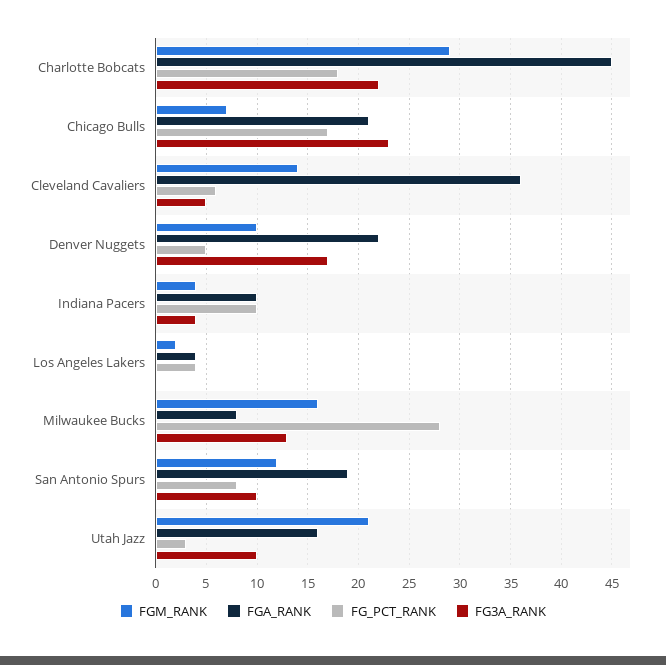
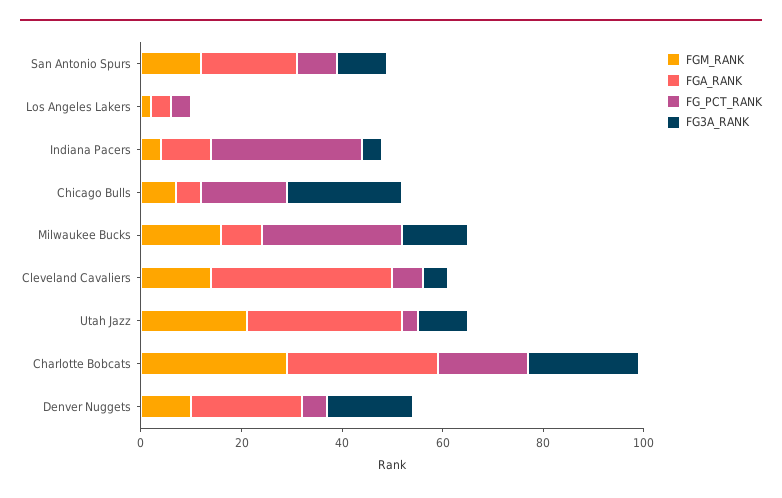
  {
    "FGM_RANK": {
      "Charlotte Bobcats": 29,
      "Chicago Bulls": 7,
      "Cleveland Cavaliers": 14,
      "Denver Nuggets": 10,
      "Indiana Pacers": 4,
      "Los Angeles Lakers": 2,
      "Milwaukee Bucks": 16,
      "San Antonio Spurs": 12,
      "Utah Jazz": 21
    },
    "FGA_RANK": {
-     "Charlotte Bobcats": 45,
+     "Charlotte Bobcats": 30,
-     "Chicago Bulls": 21,
+     "Chicago Bulls": 5,
      "Cleveland Cavaliers": 36,
      "Denver Nuggets": 22,
      "Indiana Pacers": 10,
      "Los Angeles Lakers": 4,
      "Milwaukee Bucks": 8,
      "San Antonio Spurs": 19,
-     "Utah Jazz": 16
+     "Utah Jazz": 30
    },
    "FG_PCT_RANK": {
      "Charlotte Bobcats": 18,
      "Chicago Bulls": 17,
      "Cleveland Cavaliers": 6,
      "Denver Nuggets": 5,
-     "Indiana Pacers": 10,
+     "Indiana Pacers": 30,
      "Los Angeles Lakers": 4,
      "Milwaukee Bucks": 28,
      "San Antonio Spurs": 8,
      "Utah Jazz": 3
    },
    "FG3A_RANK": {
      "Charlotte Bobcats": 22,
      "Chicago Bulls": 23,
      "Cleveland Cavaliers": 5,
      "Denver Nuggets": 17,
      "Indiana Pacers": 4,
      "Los Angeles Lakers": 0,
      "Milwaukee Bucks": 13,
      "San Antonio Spurs": 10,
      "Utah Jazz": 10
    }
  }

